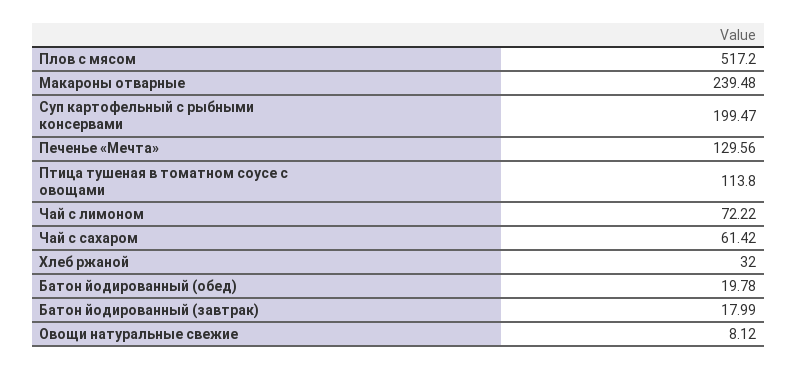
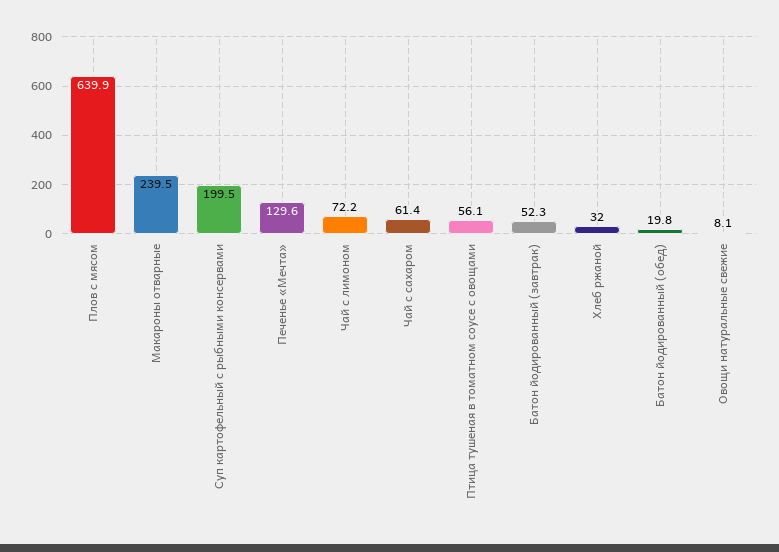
  {
-   "Плов с мясом": 517.2,
+   "Плов с мясом": 639.9,
    "Макароны отварные": 239.48,
    "Суп картофельный с рыбными консервами": 199.47,
    "Печенье «Мечта»": 129.56,
-   "Птица тушеная в томатном соусе с овощами": 113.8,
+   "Птица тушеная в томатном соусе с овощами": 56.1,
    "Чай с лимоном": 72.22,
    "Чай с сахаром": 61.42,
    "Хлеб ржаной": 32,
    "Батон йодированный (обед)": 19.78,
-   "Батон йодированный (завтрак)": 17.99,
+   "Батон йодированный (завтрак)": 52.3,
    "Овощи натуральные свежие": 8.12
  }

